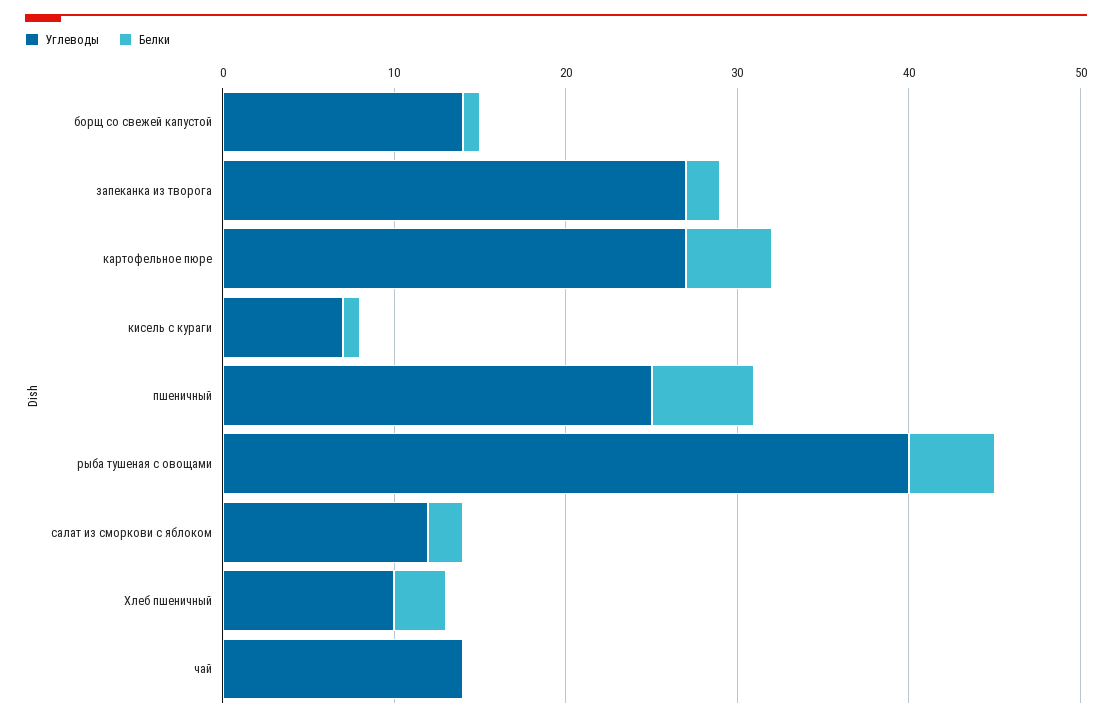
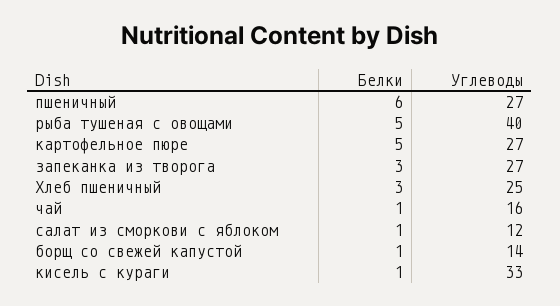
  {
    "Углеводы": {
      "борщ со свежей капустой": 14,
      "запеканка из творога": 27,
      "картофельное пюре": 27,
-     "кисель с кураги": 7,
+     "кисель с кураги": 33,
-     "пшеничный": 25,
+     "пшеничный": 27,
      "рыба тушеная с овощами": 40,
      "салат из сморкови с яблоком": 12,
-     "Хлеб пшеничный": 10,
+     "Хлеб пшеничный": 25,
-     "чай": 14
+     "чай": 16
    },
    "Белки": {
      "борщ со свежей капустой": 1,
-     "запеканка из творога": 2,
+     "запеканка из творога": 3,
      "картофельное пюре": 5,
      "кисель с кураги": 1,
      "пшеничный": 6,
      "рыба тушеная с овощами": 5,
-     "салат из сморкови с яблоком": 2,
+     "салат из сморкови с яблоком": 1,
      "Хлеб пшеничный": 3,
-     "чай": 0
+     "чай": 1
    }
  }

